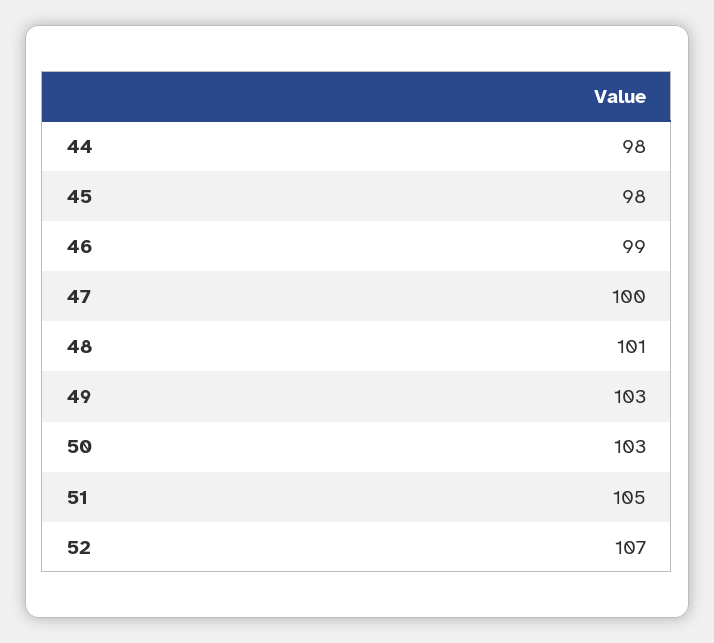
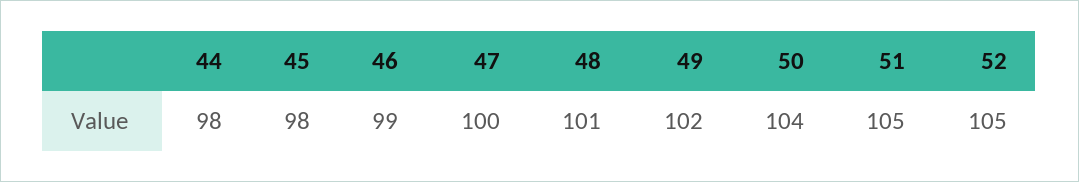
  {
    "44": 98,
    "45": 98,
    "46": 99,
    "47": 100,
    "48": 101,
-   "49": 103,
+   "49": 102,
-   "50": 103,
+   "50": 104,
    "51": 105,
-   "52": 107
+   "52": 105
  }

